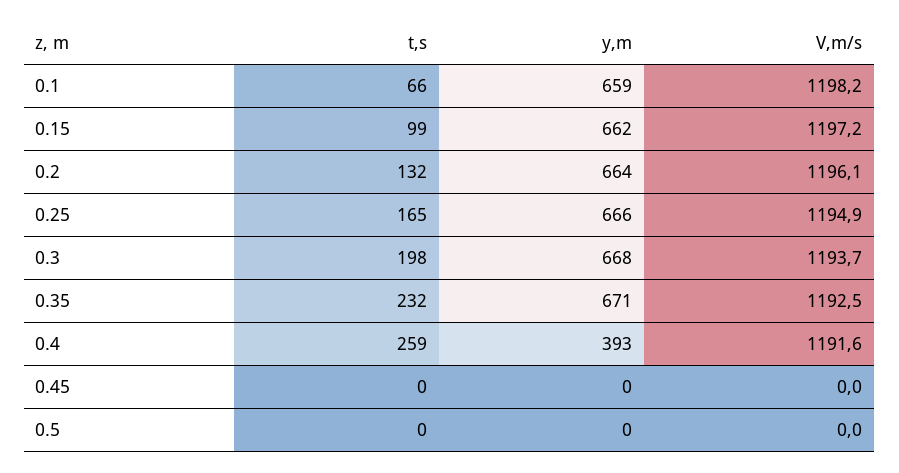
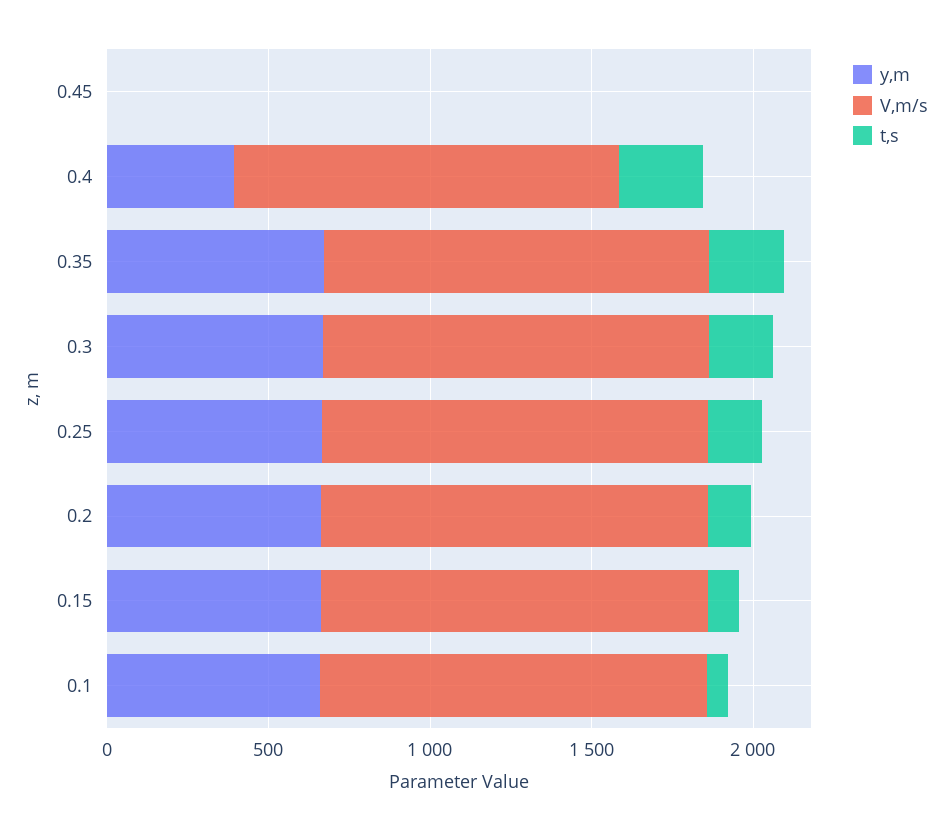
  {
    "t,s": {
      "0.1": 66,
      "0.15": 99,
      "0.2": 132,
      "0.25": 165,
      "0.3": 198,
      "0.35": 232,
      "0.4": 259,
-     "0.45": 0,
+     "0.45": 0
-     "0.5": 0
    },
    "y,m": {
      "0.1": 659,
      "0.15": 662,
      "0.2": 664,
      "0.25": 666,
      "0.3": 668,
      "0.35": 671,
      "0.4": 393,
-     "0.45": 0,
+     "0.45": 0
-     "0.5": 0
    },
    "V,m/s": {
      "0.1": 1198.2,
      "0.15": 1197.2,
      "0.2": 1196.1,
      "0.25": 1194.9,
      "0.3": 1193.7,
      "0.35": 1192.5,
      "0.4": 1191.6,
-     "0.45": 0,
+     "0.45": 0
-     "0.5": 0
    }
  }

